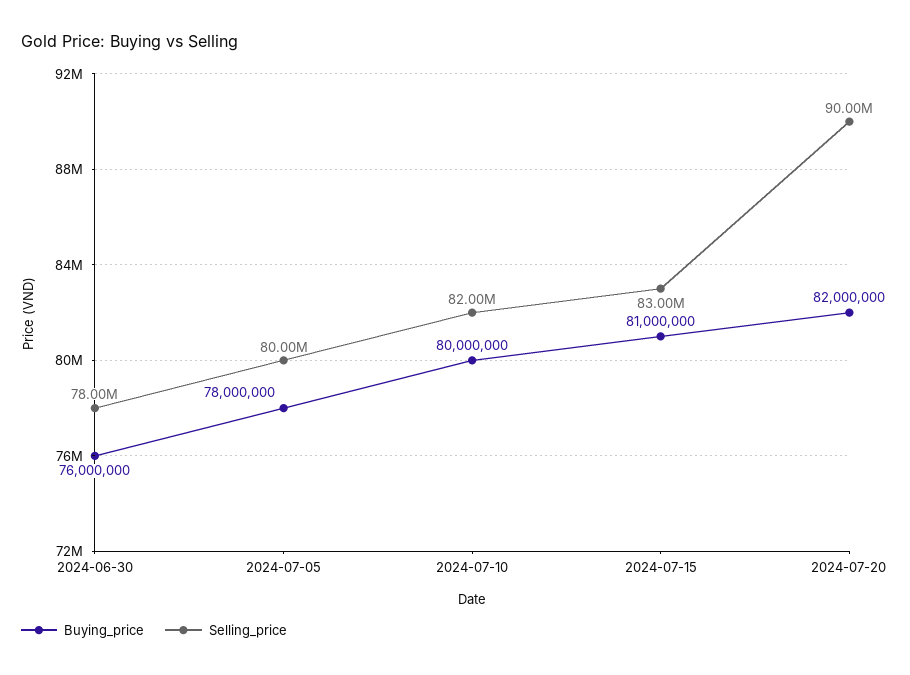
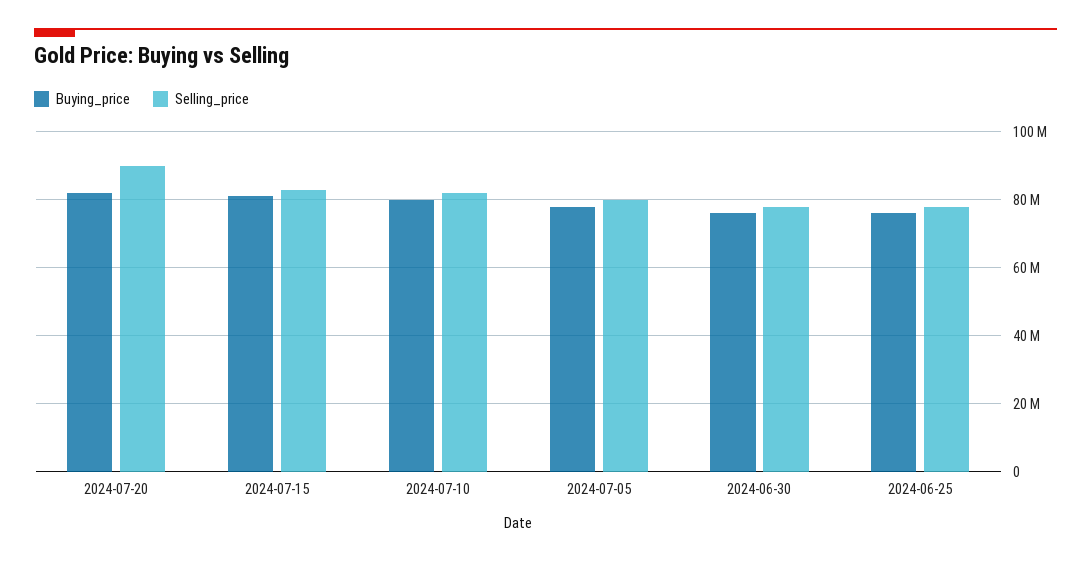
  {
    "Buying_price": {
      "2024-06-30": 76000000,
      "2024-07-05": 78000000,
      "2024-07-10": 80000000,
      "2024-07-15": 81000000,
-     "2024-07-20": 82000000
+     "2024-07-20": 82000000,
+     "2024-06-25": 76000000
    },
    "Selling_price": {
      "2024-06-30": 78000000,
      "2024-07-05": 80000000,
      "2024-07-10": 82000000,
      "2024-07-15": 83000000,
-     "2024-07-20": 90000000
+     "2024-07-20": 90000000,
+     "2024-06-25": 78000000
    }
  }

